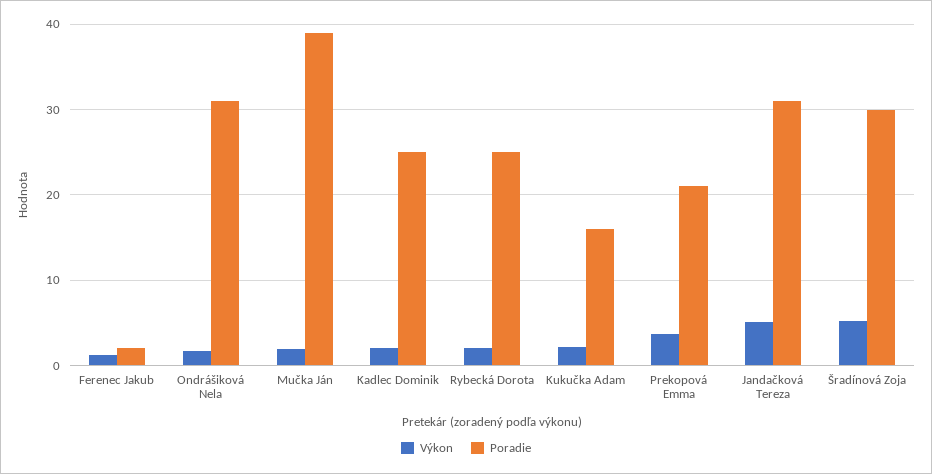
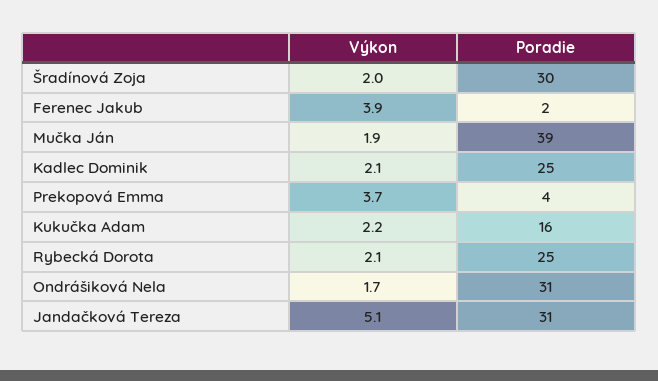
  {
    "Výkon": {
-     "Ferenec Jakub": 1,
+     "Ferenec Jakub": 3.9,
      "Ondrášiková Nela": 1.7,
      "Mučka Ján": 1.9,
      "Kadlec Dominik": 2.1,
      "Rybecká Dorota": 2.1,
      "Kukučka Adam": 2.2,
      "Prekopová Emma": 3.7,
      "Jandačková Tereza": 5.1,
-     "Šradínová Zoja": 5
+     "Šradínová Zoja": 2
    },
    "Poradie": {
      "Ferenec Jakub": 2,
      "Ondrášiková Nela": 31,
      "Mučka Ján": 39,
      "Kadlec Dominik": 25,
      "Rybecká Dorota": 25,
      "Kukučka Adam": 16,
-     "Prekopová Emma": 21,
+     "Prekopová Emma": 4,
      "Jandačková Tereza": 31,
      "Šradínová Zoja": 30
    }
  }

